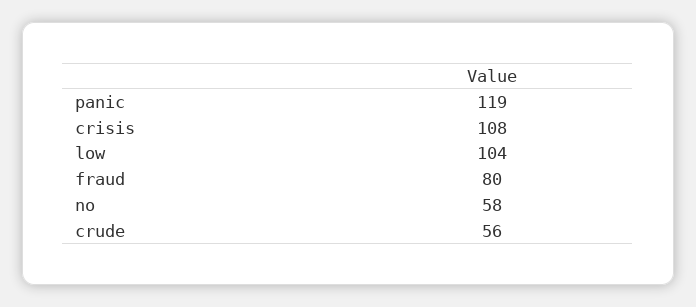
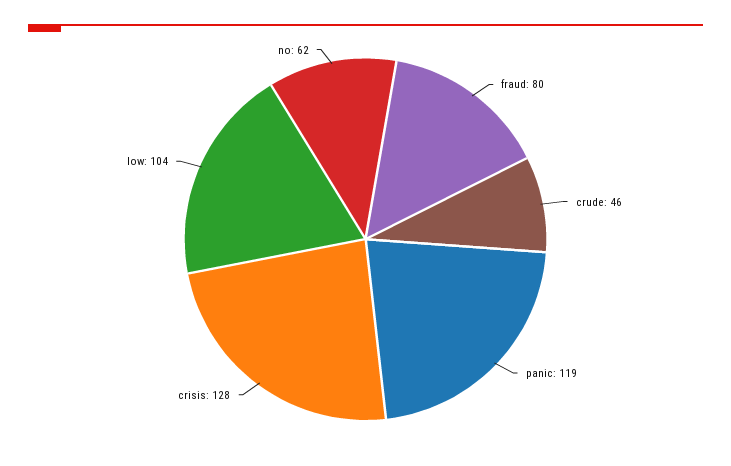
  {
    "panic": 119,
-   "crisis": 108,
+   "crisis": 128,
    "low": 104,
    "fraud": 80,
-   "no": 58,
+   "no": 62,
-   "crude": 56
+   "crude": 46
  }

